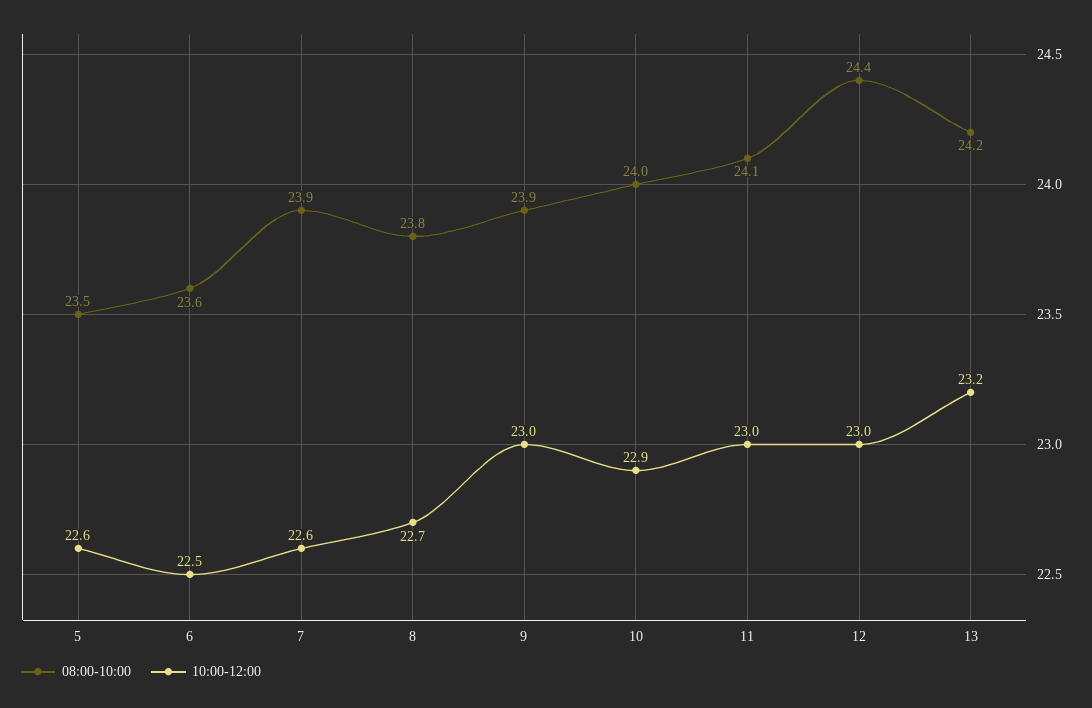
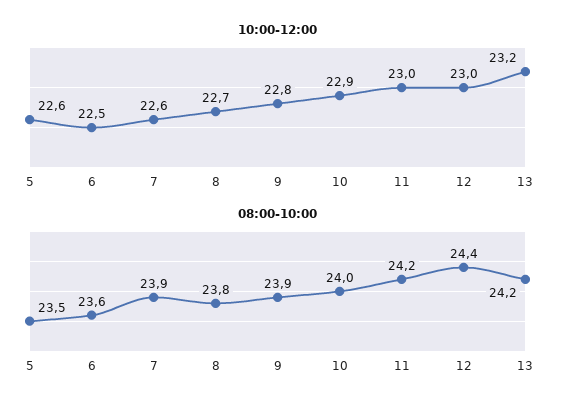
  {
    "08:00-10:00": {
      "5": 23.5,
      "6": 23.6,
      "7": 23.9,
      "8": 23.8,
      "9": 23.9,
      "10": 24,
-     "11": 24.1,
+     "11": 24.2,
      "12": 24.4,
      "13": 24.2
    },
    "10:00-12:00": {
      "5": 22.6,
      "6": 22.5,
      "7": 22.6,
      "8": 22.7,
-     "9": 23,
+     "9": 22.8,
      "10": 22.9,
      "11": 23,
      "12": 23,
      "13": 23.2
    }
  }

